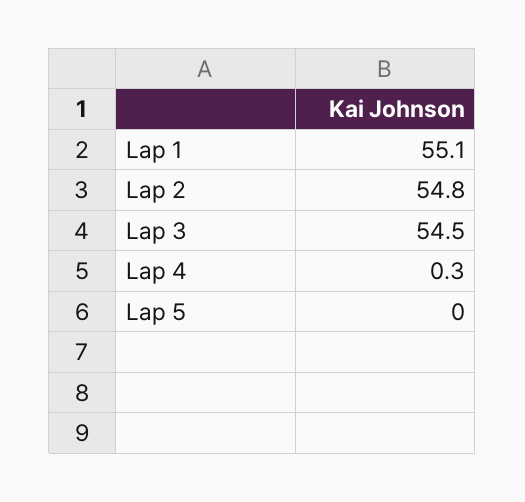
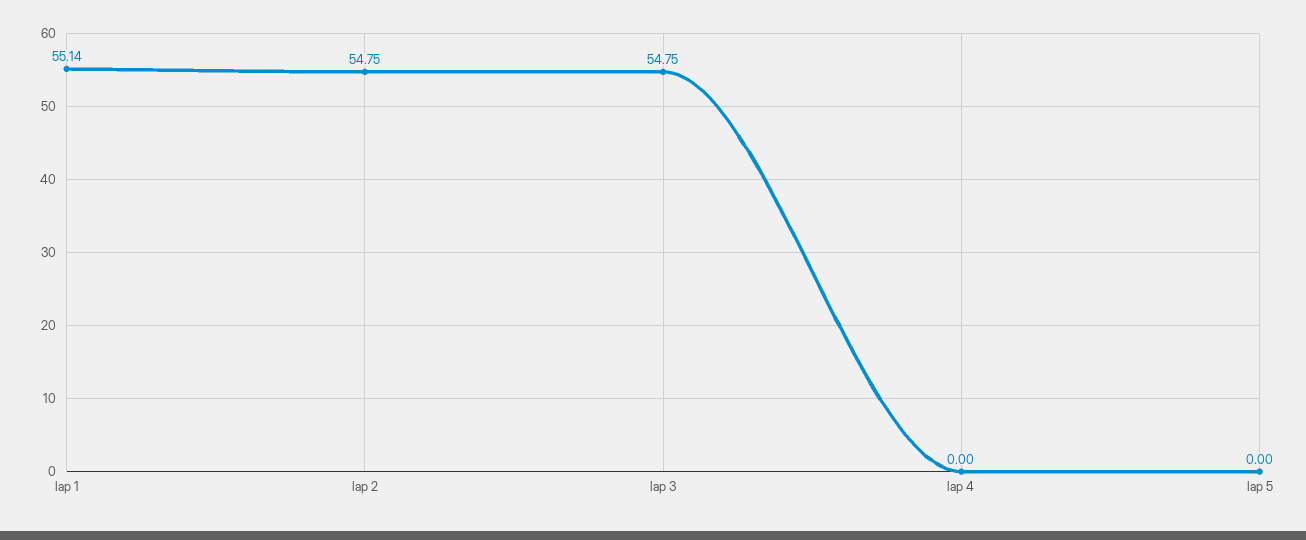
  {
    "Lap 1": 55.14,
    "Lap 2": 54.75,
-   "Lap 3": 54.5,
+   "Lap 3": 54.75,
-   "Lap 4": 0.3,
+   "Lap 4": 0,
    "Lap 5": 0
  }

